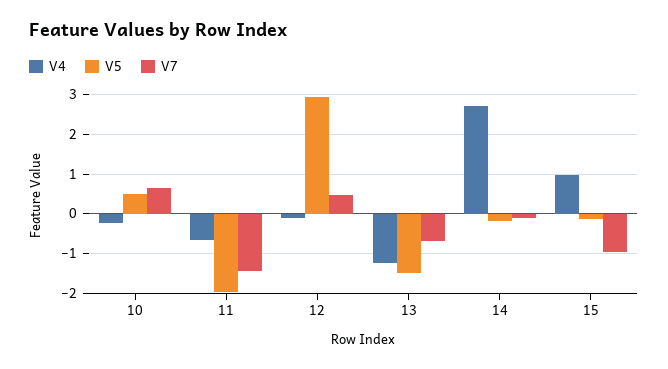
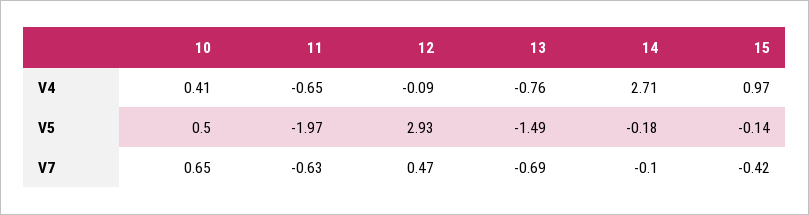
  {
    "V4": {
-     "10": -0.2,
+     "10": 0.41,
      "11": -0.65,
      "12": -0.09,
-     "13": -1.2,
+     "13": -0.76,
      "14": 2.71,
      "15": 0.97
    },
    "V5": {
      "10": 0.5,
      "11": -1.97,
      "12": 2.93,
      "13": -1.49,
      "14": -0.18,
      "15": -0.14
    },
    "V7": {
      "10": 0.65,
-     "11": -1.4,
+     "11": -0.63,
      "12": 0.47,
      "13": -0.69,
      "14": -0.1,
-     "15": -1
+     "15": -0.42
    }
  }

